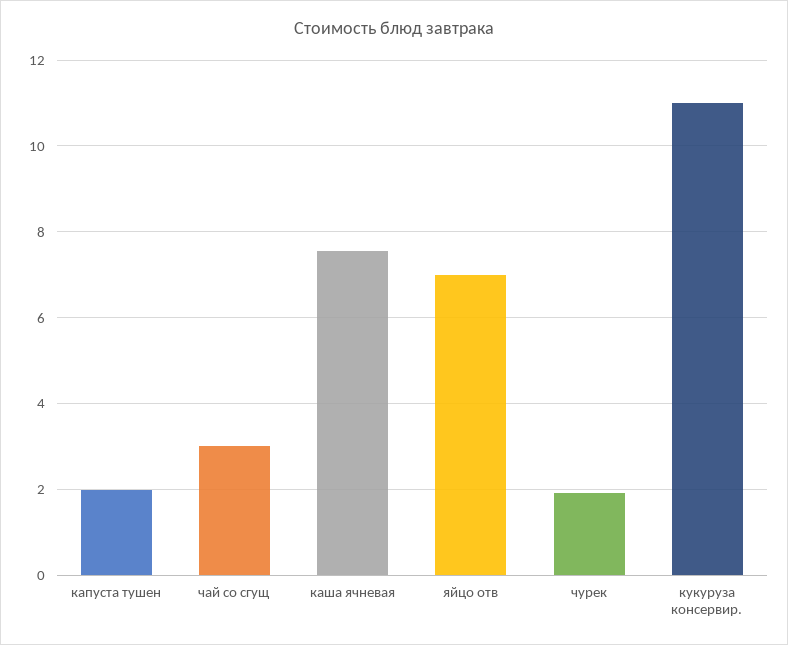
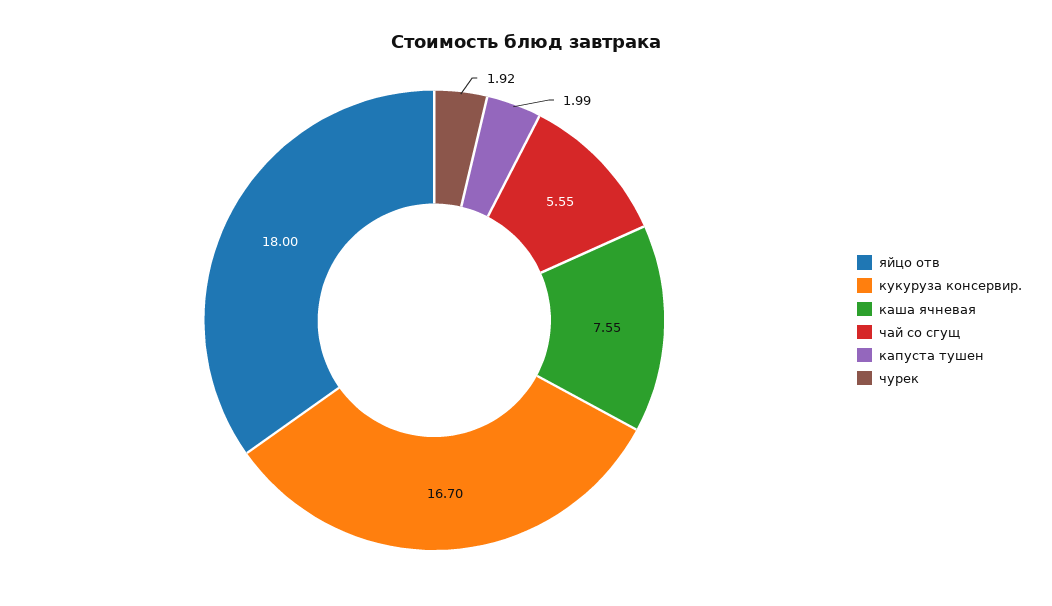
  {
    "капуста тушен": 1.99,
-   "чай со сгущ": 3,
+   "чай со сгущ": 5.55,
    "каша ячневая": 7.55,
-   "яйцо отв": 7,
+   "яйцо отв": 18,
    "чурек": 1.92,
-   "кукуруза консервир.": 11
+   "кукуруза консервир.": 16.7
  }

